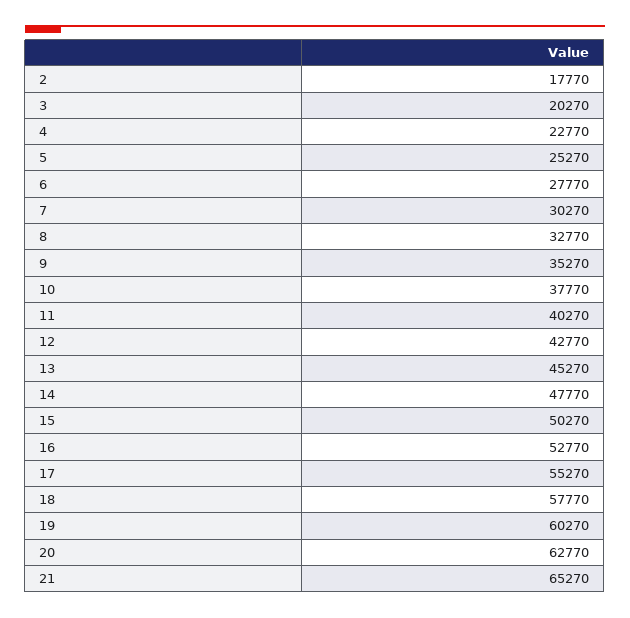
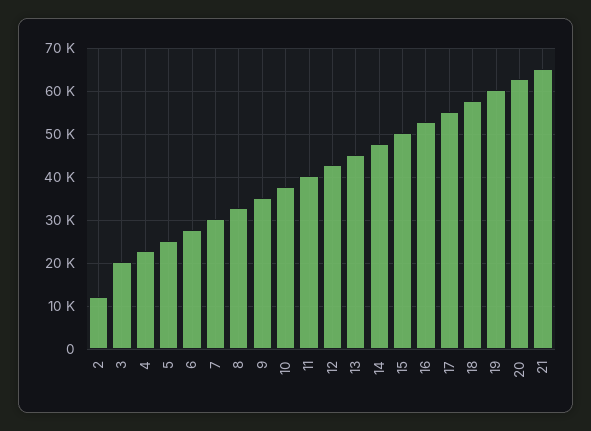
  {
-   "2": 17770,
+   "2": 12000,
    "3": 20270,
    "4": 22770,
    "5": 25270,
    "6": 27770,
    "7": 30270,
    "8": 32770,
    "9": 35270,
    "10": 37770,
    "11": 40270,
    "12": 42770,
    "13": 45270,
    "14": 47770,
    "15": 50270,
    "16": 52770,
    "17": 55270,
    "18": 57770,
    "19": 60270,
    "20": 62770,
    "21": 65270
  }

